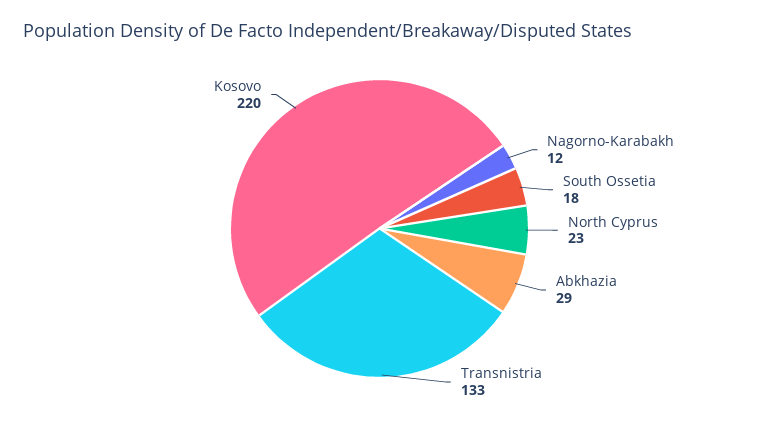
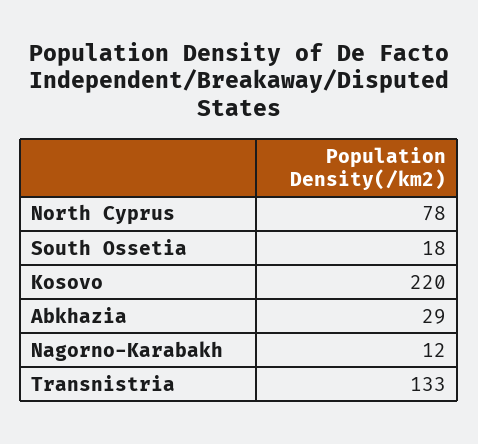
  {
    "Nagorno-Karabakh": 12,
    "South Ossetia": 18,
-   "North Cyprus": 23,
+   "North Cyprus": 78,
    "Abkhazia": 29,
    "Transnistria": 133,
    "Kosovo": 220
  }

